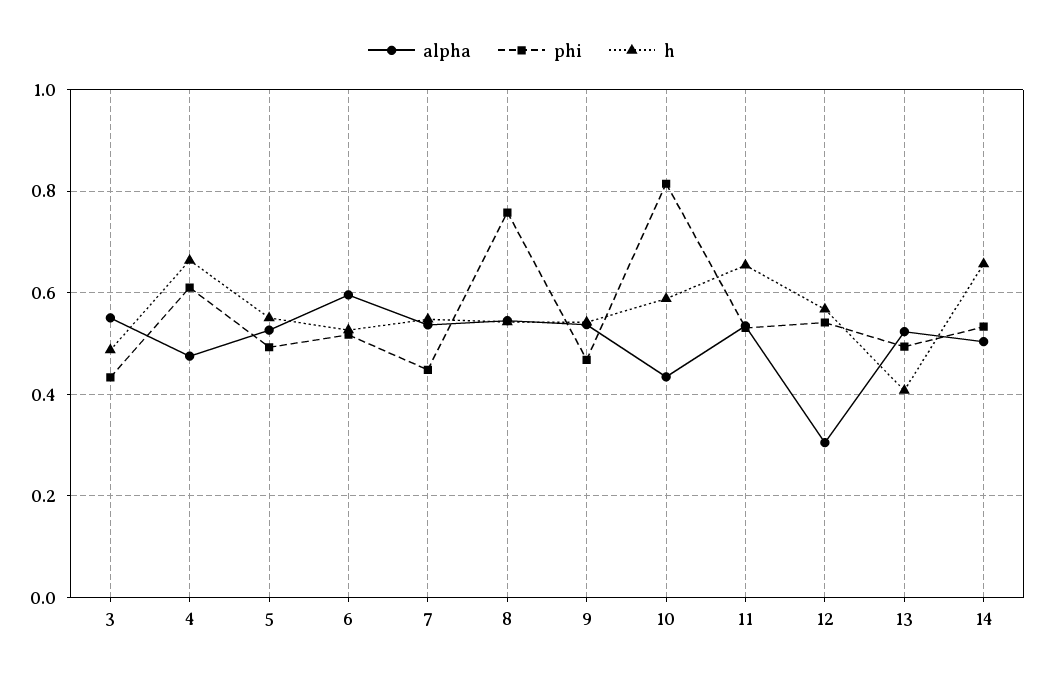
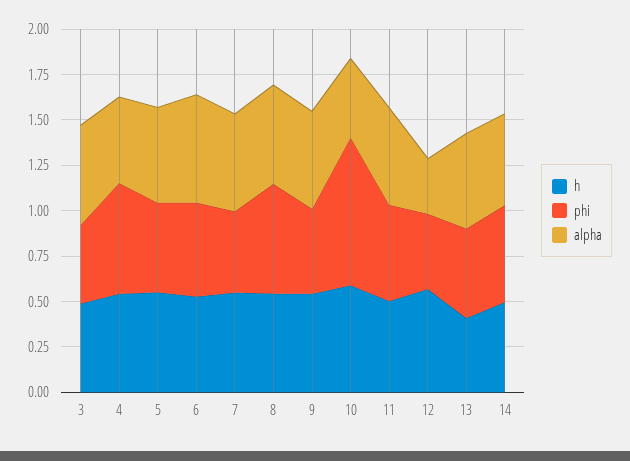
  {
    "alpha": {
      "3": 0.56,
      "4": 0.48,
      "5": 0.52,
      "6": 0.6,
      "7": 0.54,
      "8": 0.54,
      "9": 0.54,
      "10": 0.44,
      "11": 0.54,
      "12": 0.3,
      "13": 0.52,
      "14": 0.5
    },
    "phi": {
      "3": 0.44,
      "4": 0.62,
      "5": 0.5,
      "6": 0.52,
      "7": 0.44,
-     "8": 0.76,
+     "8": 0.6,
      "9": 0.46,
      "10": 0.82,
      "11": 0.54,
-     "12": 0.54,
+     "12": 0.4,
      "13": 0.5,
      "14": 0.54
    },
    "h": {
      "3": 0.48,
-     "4": 0.66,
+     "4": 0.55,
      "5": 0.56,
      "6": 0.52,
      "7": 0.54,
      "8": 0.54,
      "9": 0.54,
      "10": 0.58,
-     "11": 0.66,
+     "11": 0.5,
      "12": 0.56,
      "13": 0.4,
-     "14": 0.66
+     "14": 0.5
    }
  }

